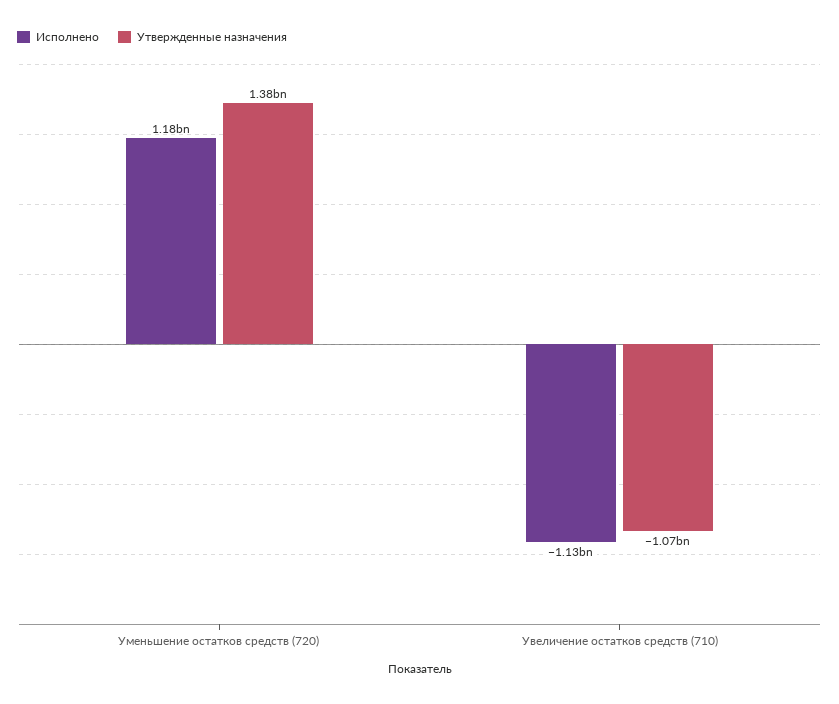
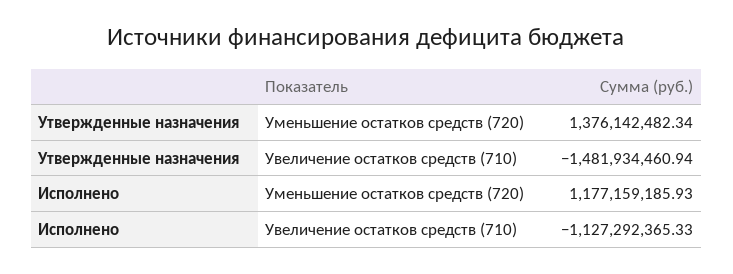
  {
    "Исполнено": {
      "Уменьшение остатков средств (720)": 1177159185.93,
      "Увеличение остатков средств (710)": -1127292365.33
    },
    "Утвержденные назначения": {
      "Уменьшение остатков средств (720)": 1376142482.34,
-     "Увеличение остатков средств (710)": -1070000000
+     "Увеличение остатков средств (710)": -1481934460.94
    }
  }

